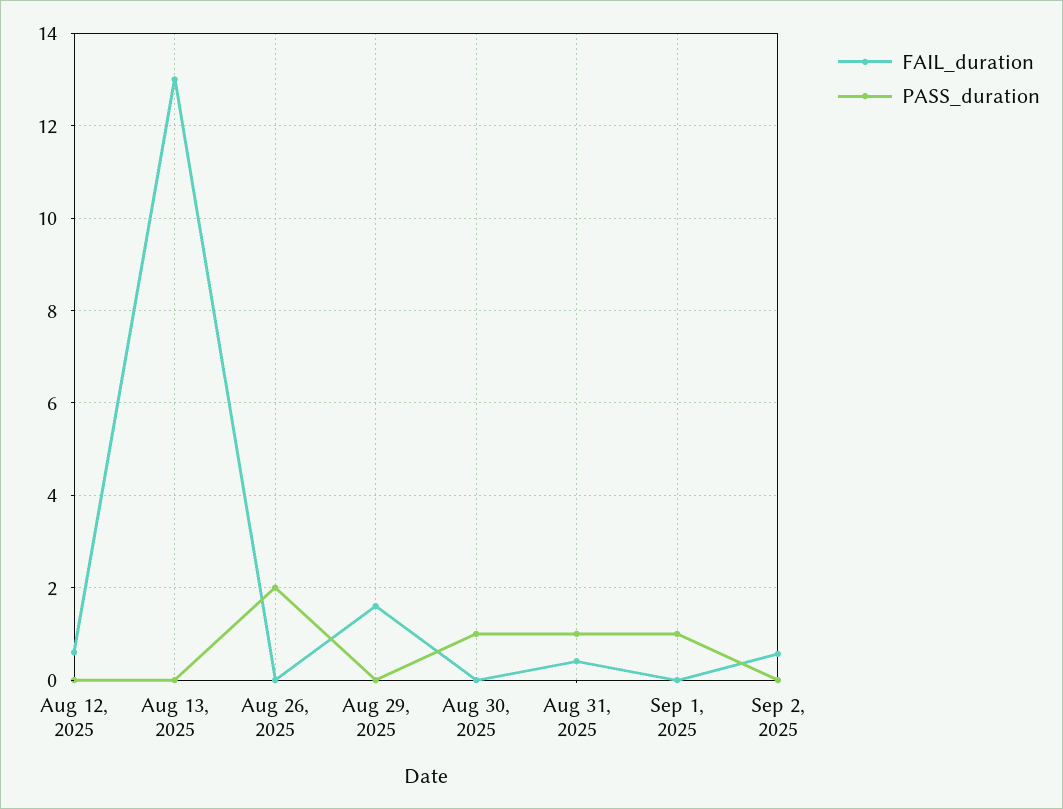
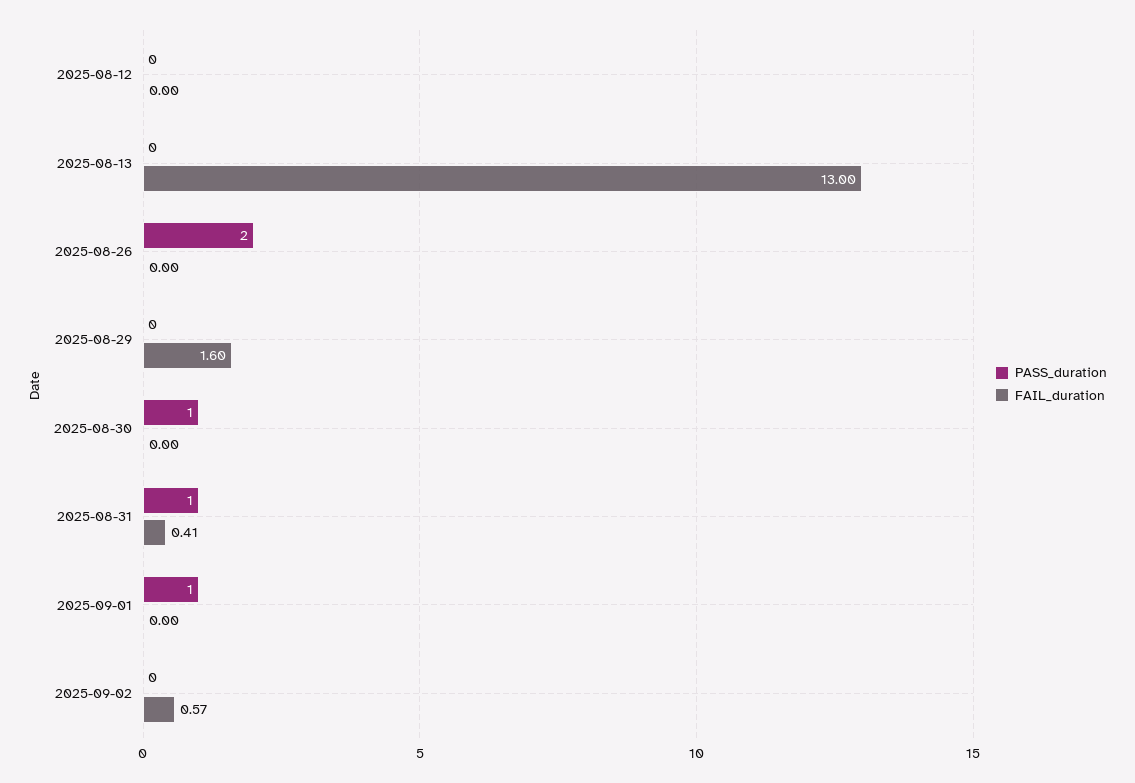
  {
    "FAIL_duration": {
-     "Aug 12, 2025": 0.6,
+     "Aug 12, 2025": 0,
      "Aug 13, 2025": 13,
      "Aug 26, 2025": 0,
      "Aug 29, 2025": 1.6,
      "Aug 30, 2025": 0,
      "Aug 31, 2025": 0.41,
      "Sep 1, 2025": 0,
      "Sep 2, 2025": 0.57
    },
    "PASS_duration": {
      "Aug 12, 2025": 0,
      "Aug 13, 2025": 0,
      "Aug 26, 2025": 2,
      "Aug 29, 2025": 0,
      "Aug 30, 2025": 1,
      "Aug 31, 2025": 1,
      "Sep 1, 2025": 1,
      "Sep 2, 2025": 0
    }
  }

